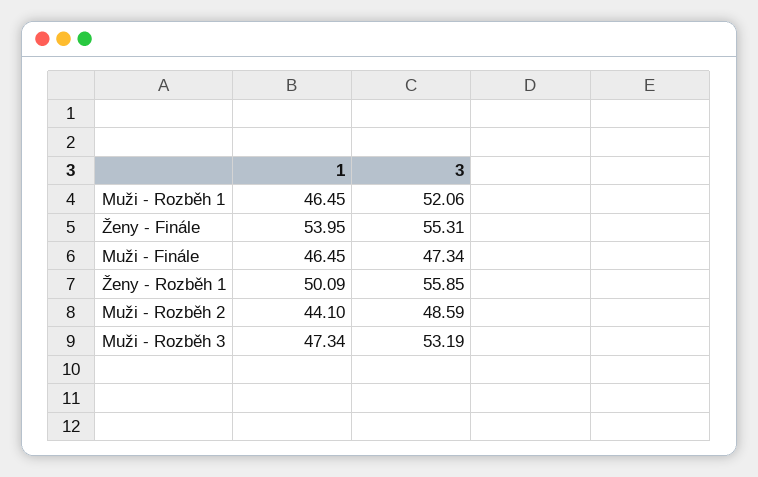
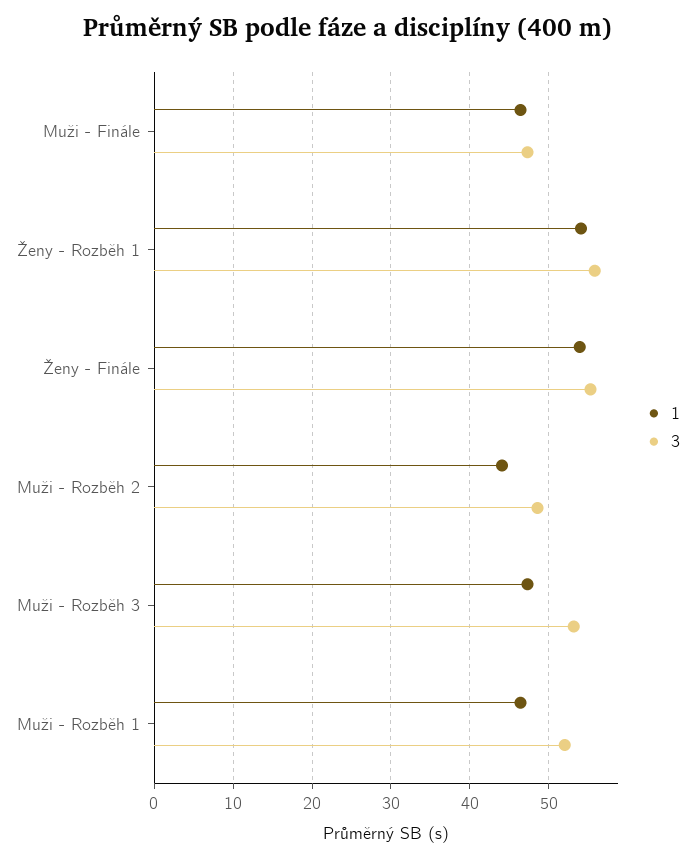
  {
    "1": {
      "Muži - Rozběh 1": 46.45,
      "Ženy - Finále": 53.95,
      "Muži - Finále": 46.45,
-     "Ženy - Rozběh 1": 50.09,
+     "Ženy - Rozběh 1": 54,
      "Muži - Rozběh 2": 44.1,
      "Muži - Rozběh 3": 47.34
    },
    "3": {
      "Muži - Rozběh 1": 52.06,
      "Ženy - Finále": 55.31,
      "Muži - Finále": 47.34,
      "Ženy - Rozběh 1": 55.85,
      "Muži - Rozběh 2": 48.59,
      "Muži - Rozběh 3": 53.19
    }
  }

